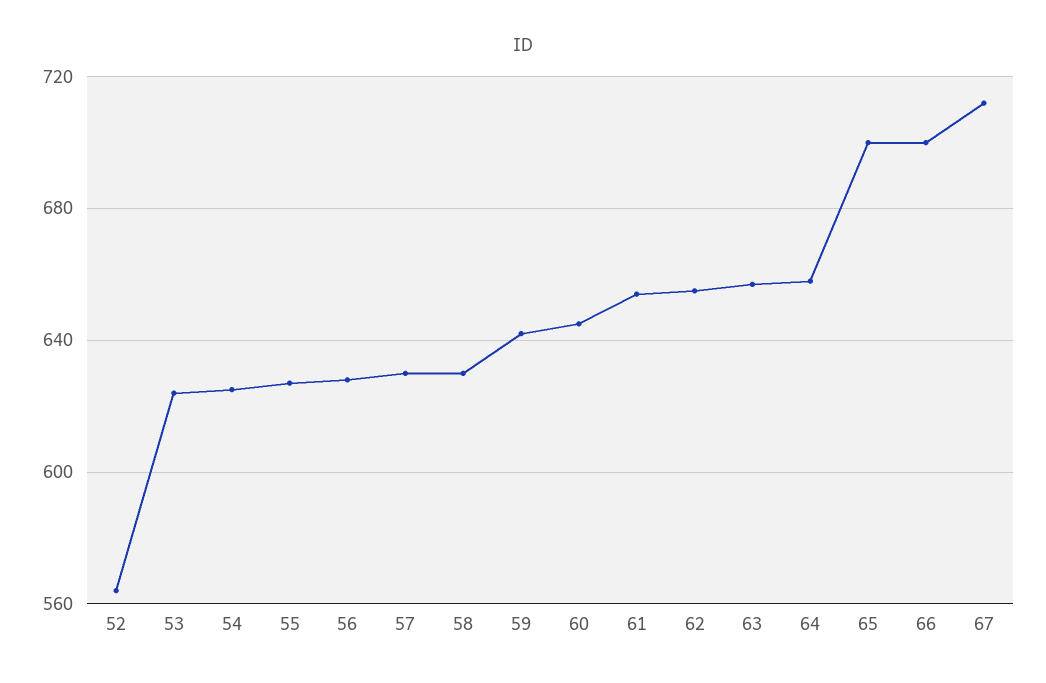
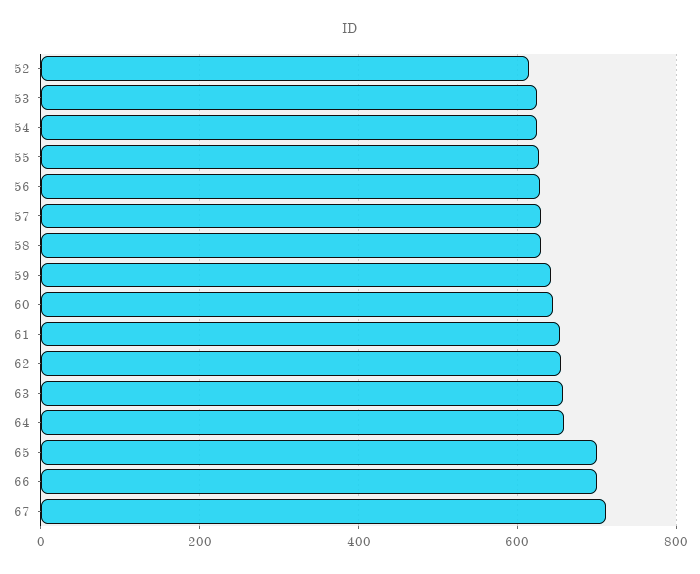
  {
-   "52": 565,
+   "52": 620,
    "53": 625,
    "54": 625,
    "55": 625,
    "56": 630,
    "57": 630,
    "58": 630,
    "59": 640,
    "60": 645,
    "61": 655,
    "62": 655,
    "63": 655,
    "64": 660,
    "65": 700,
    "66": 700,
    "67": 710
  }

